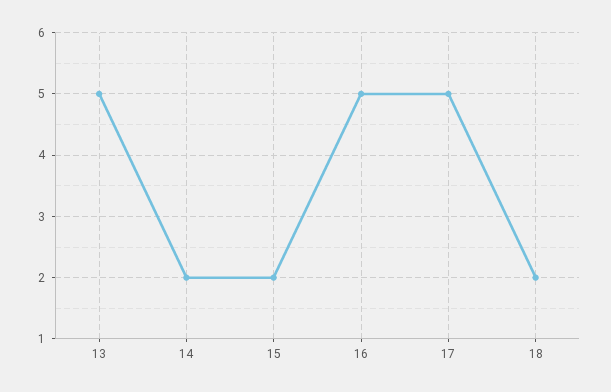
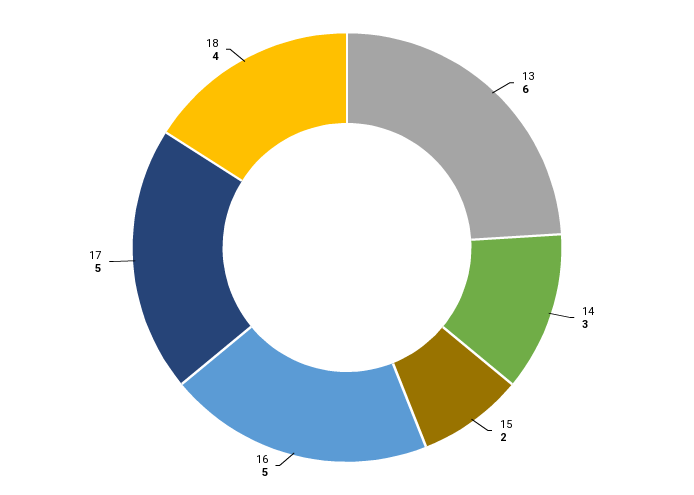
  {
-   "13": 5,
+   "13": 6,
-   "14": 2,
+   "14": 3,
    "15": 2,
    "16": 5,
    "17": 5,
-   "18": 2
+   "18": 4
  }

